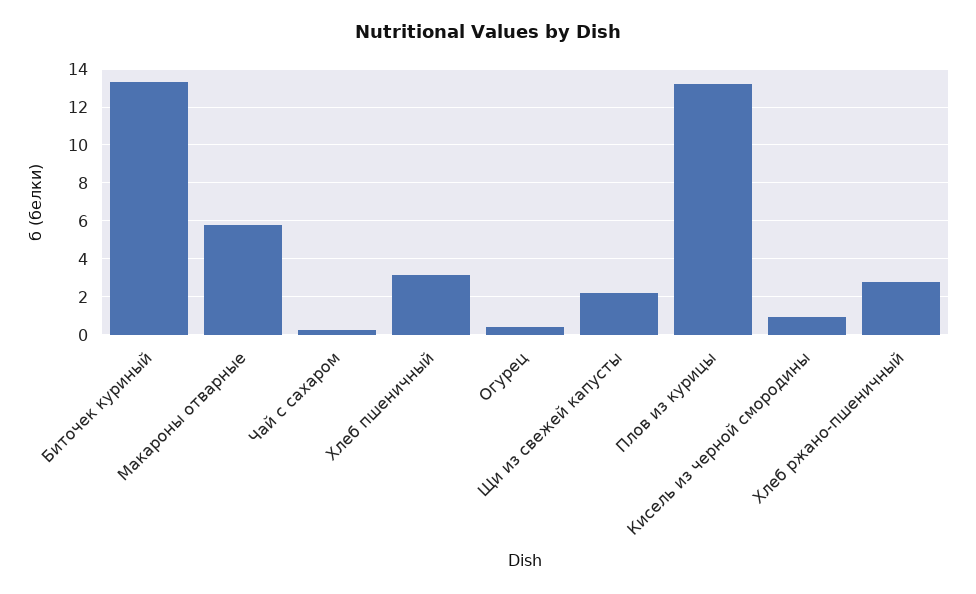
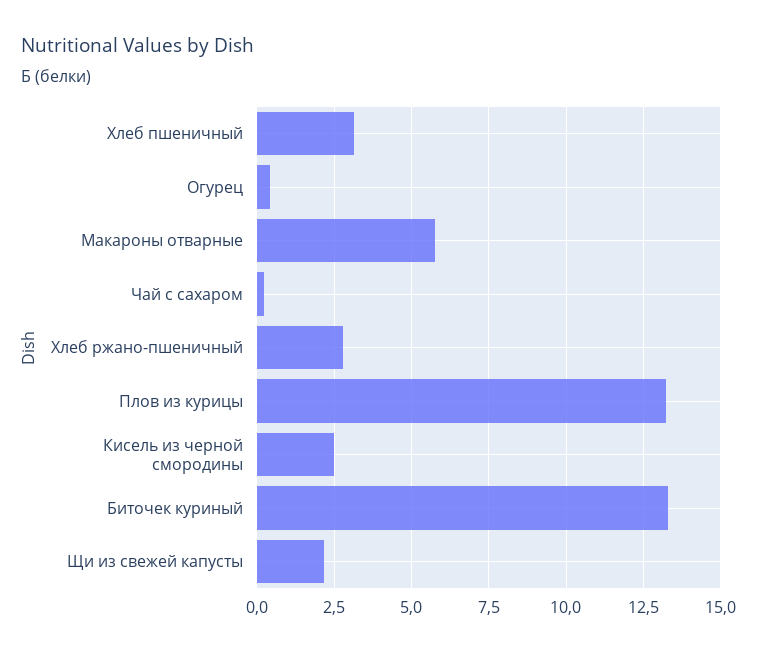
  {
    "Биточек куриный": 13.25,
    "Макароны отварные": 5.75,
    "Чай с сахаром": 0.25,
    "Хлеб пшеничный": 3.25,
    "Огурец": 0.5,
    "Щи из свежей капусты": 2.25,
    "Плов из курицы": 13.25,
-   "Кисель из черной смородины": 1,
+   "Кисель из черной смородины": 2.5,
    "Хлеб ржано-пшеничный": 2.75
  }

